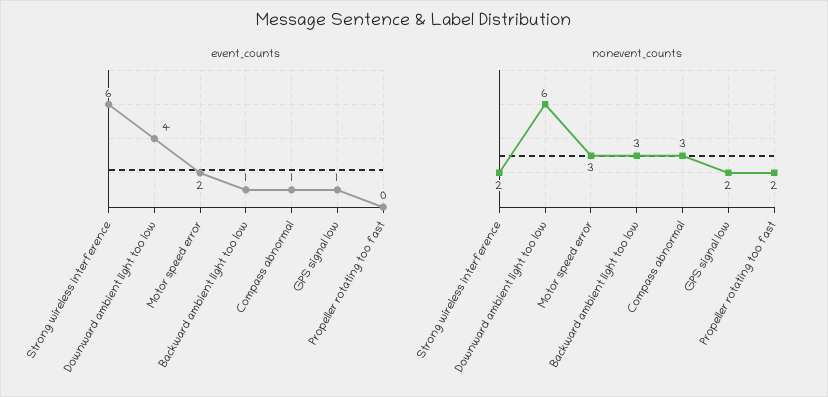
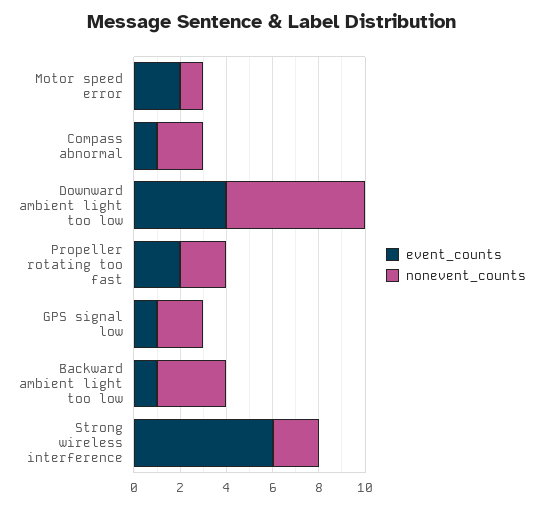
  {
    "event_counts": {
      "Strong wireless interference": 6,
      "Downward ambient light too low": 4,
      "Motor speed error": 2,
      "Backward ambient light too low": 1,
      "Compass abnormal": 1,
      "GPS signal low": 1,
-     "Propeller rotating too fast": 0
+     "Propeller rotating too fast": 2
    },
    "nonevent_counts": {
      "Strong wireless interference": 2,
      "Downward ambient light too low": 6,
-     "Motor speed error": 3,
+     "Motor speed error": 1,
      "Backward ambient light too low": 3,
-     "Compass abnormal": 3,
+     "Compass abnormal": 2,
      "GPS signal low": 2,
      "Propeller rotating too fast": 2
    }
  }

